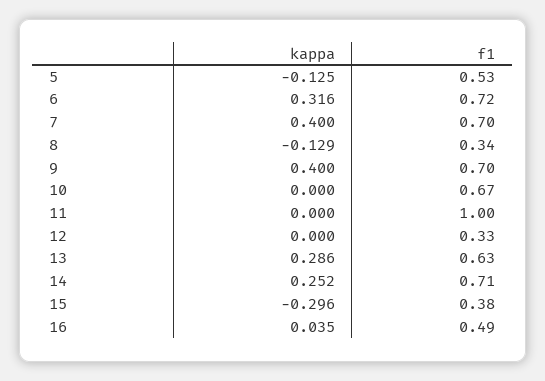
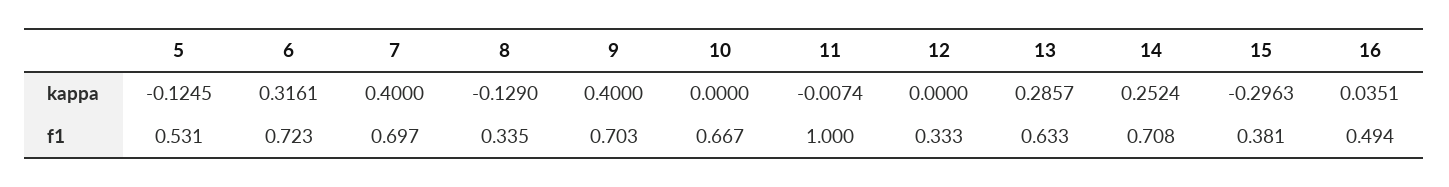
  {
    "kappa": {
      "5": -0.1245,
      "6": 0.3161,
      "7": 0.4,
      "8": -0.129,
      "9": 0.4,
      "10": 0,
-     "11": 0,
+     "11": -0.0074,
      "12": 0,
      "13": 0.2857,
      "14": 0.2524,
      "15": -0.2963,
      "16": 0.0351
    },
    "f1": {
      "5": 0.531,
      "6": 0.723,
      "7": 0.697,
      "8": 0.335,
      "9": 0.703,
      "10": 0.667,
      "11": 1,
      "12": 0.333,
      "13": 0.633,
      "14": 0.708,
      "15": 0.381,
      "16": 0.494
    }
  }

